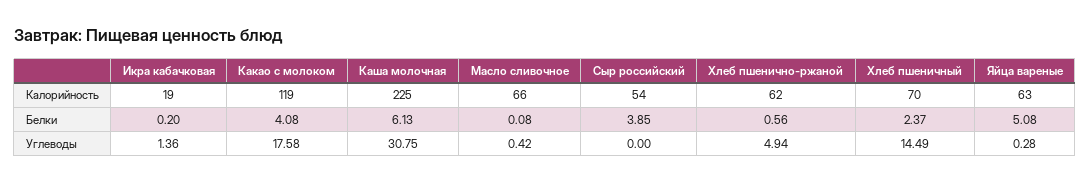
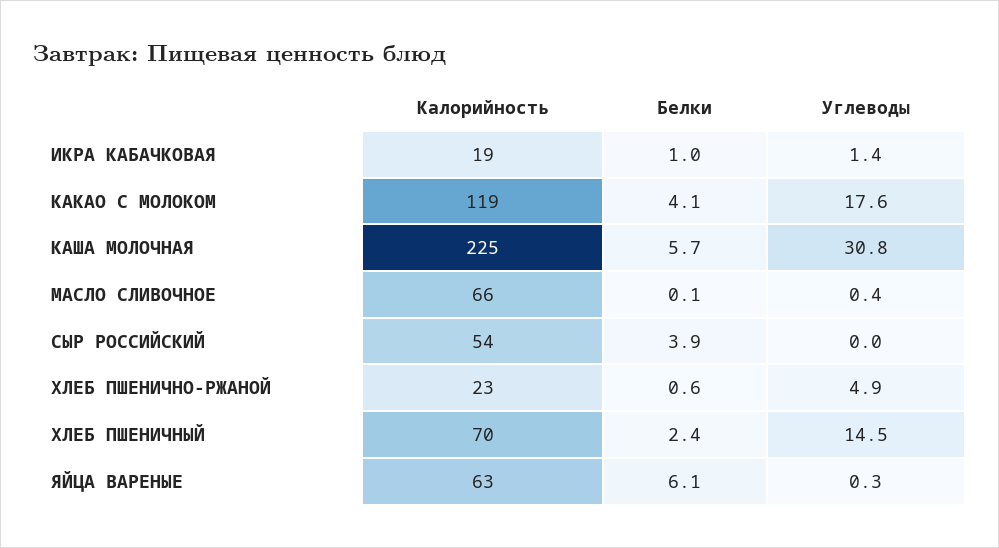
  {
    "Икра кабачковая": {
      "Калорийность": 19,
-     "Белки": 0.2,
+     "Белки": 1,
      "Углеводы": 1.36
    },
    "Какао с молоком": {
      "Калорийность": 119,
      "Белки": 4.08,
      "Углеводы": 17.58
    },
    "Каша молочная": {
      "Калорийность": 225,
-     "Белки": 6.13,
+     "Белки": 5.7,
      "Углеводы": 30.75
    },
    "Масло сливочное": {
      "Калорийность": 66,
      "Белки": 0.08,
      "Углеводы": 0.42
    },
    "Сыр российский": {
      "Калорийность": 54,
      "Белки": 3.85,
      "Углеводы": 0
    },
    "Хлеб пшенично-ржаной": {
-     "Калорийность": 62,
+     "Калорийность": 23,
      "Белки": 0.56,
      "Углеводы": 4.94
    },
    "Хлеб пшеничный": {
      "Калорийность": 70,
      "Белки": 2.37,
      "Углеводы": 14.49
    },
    "Яйца вареные": {
      "Калорийность": 63,
-     "Белки": 5.08,
+     "Белки": 6.1,
      "Углеводы": 0.28
    }
  }

